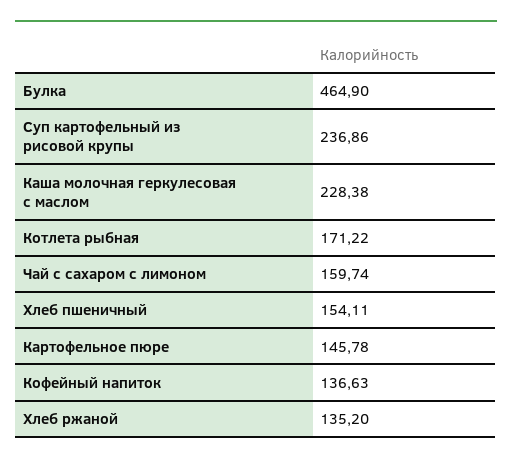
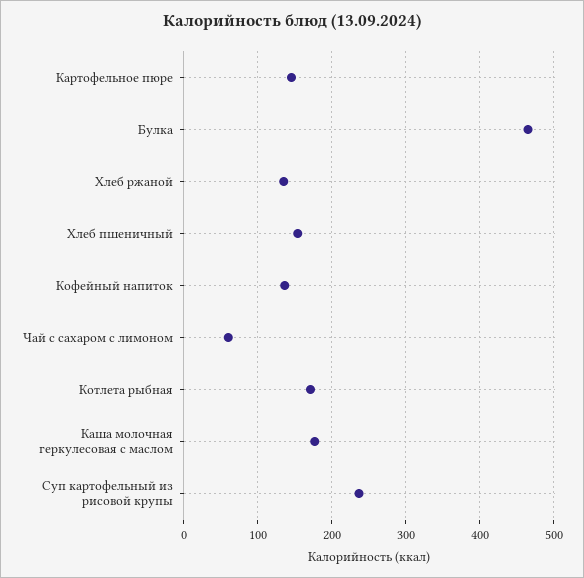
  {
    "Булка": 464.9,
    "Суп картофельный из рисовой крупы": 236.86,
-   "Каша молочная геркулесовая с маслом": 228.38,
+   "Каша молочная геркулесовая с маслом": 180,
    "Котлета рыбная": 171.22,
-   "Чай с сахаром с лимоном": 159.74,
+   "Чай с сахаром с лимоном": 60,
    "Хлеб пшеничный": 154.11,
    "Картофельное пюре": 145.78,
    "Кофейный напиток": 136.63,
    "Хлеб ржаной": 135.2
  }

